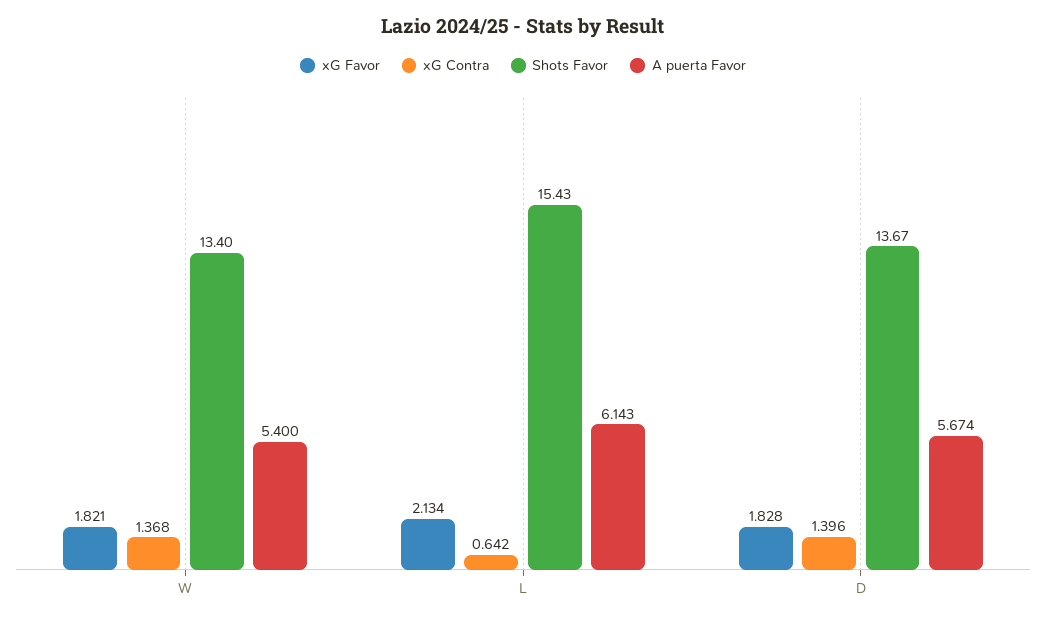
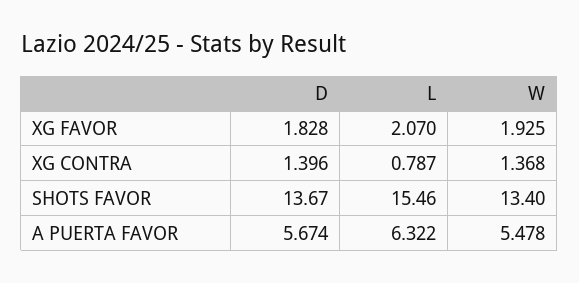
  {
    "xG Favor": {
-     "W": 1.821,
+     "W": 1.925,
-     "L": 2.134,
+     "L": 2.07,
      "D": 1.828
    },
    "xG Contra": {
      "W": 1.368,
-     "L": 0.642,
+     "L": 0.787,
      "D": 1.396
    },
    "Shots Favor": {
      "W": 13.4,
-     "L": 15.43,
+     "L": 15.46,
      "D": 13.67
    },
    "A puerta Favor": {
-     "W": 5.4,
+     "W": 5.478,
-     "L": 6.143,
+     "L": 6.322,
      "D": 5.674
    }
  }

